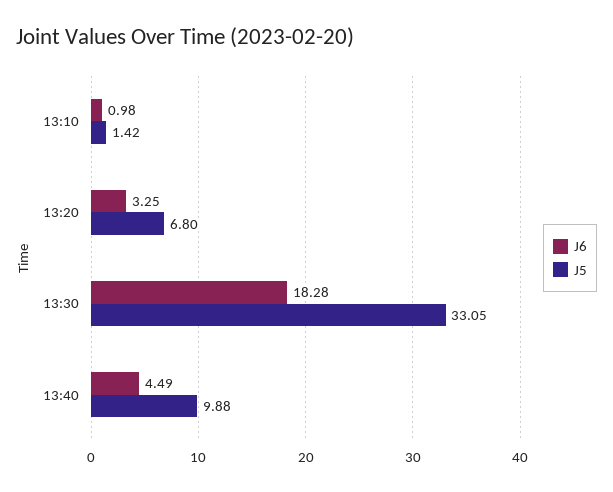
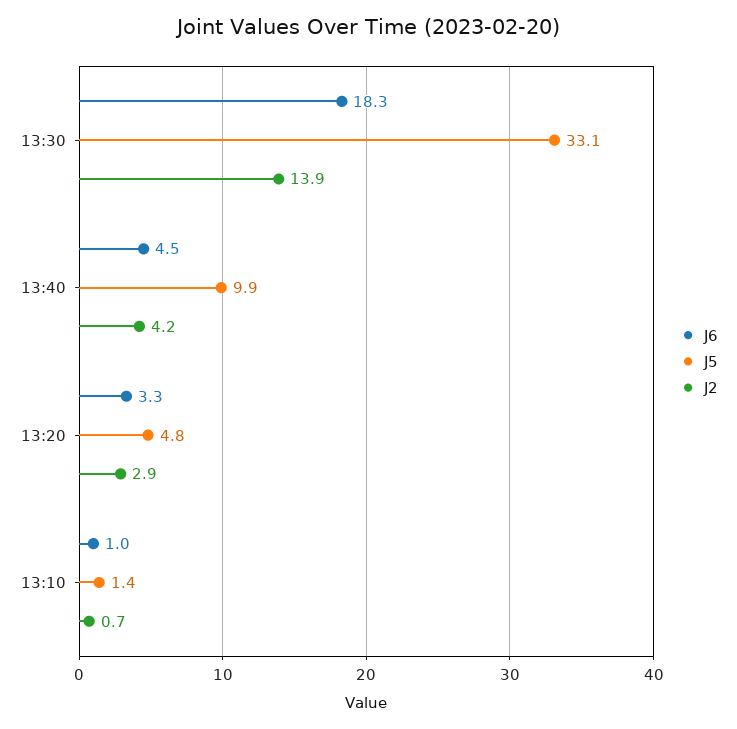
  {
    "J6": {
      "13:10": 0.98,
      "13:20": 3.25,
      "13:30": 18.28,
      "13:40": 4.49
    },
    "J5": {
      "13:10": 1.42,
-     "13:20": 6.8,
+     "13:20": 4.8,
      "13:30": 33.05,
      "13:40": 9.88
-   }
+   },
+   "J2": {
+     "13:30": 13.9,
+     "13:40": 4.2,
+     "13:20": 2.9,
+     "13:10": 0.7
+   }
  }

